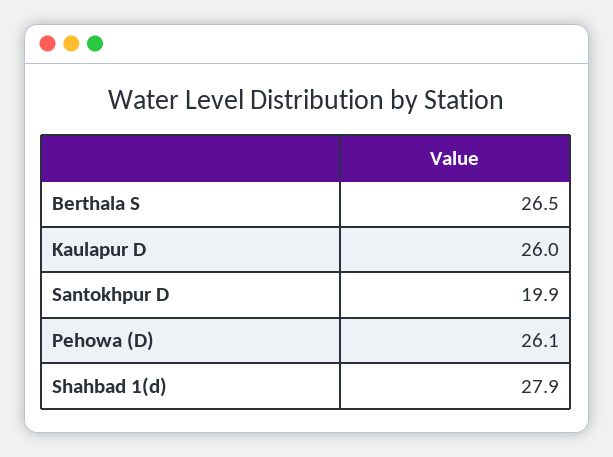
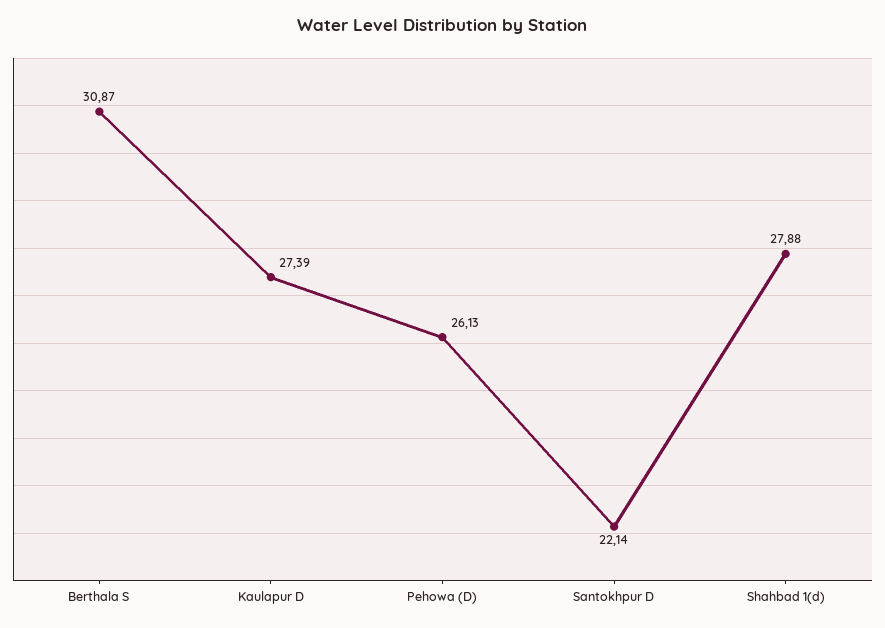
  {
-   "Berthala S": 26.5,
+   "Berthala S": 30.87,
-   "Kaulapur D": 26,
+   "Kaulapur D": 27.39,
-   "Santokhpur D": 19.9,
+   "Santokhpur D": 22.14,
    "Pehowa (D)": 26.13,
    "Shahbad 1(d)": 27.88
  }

